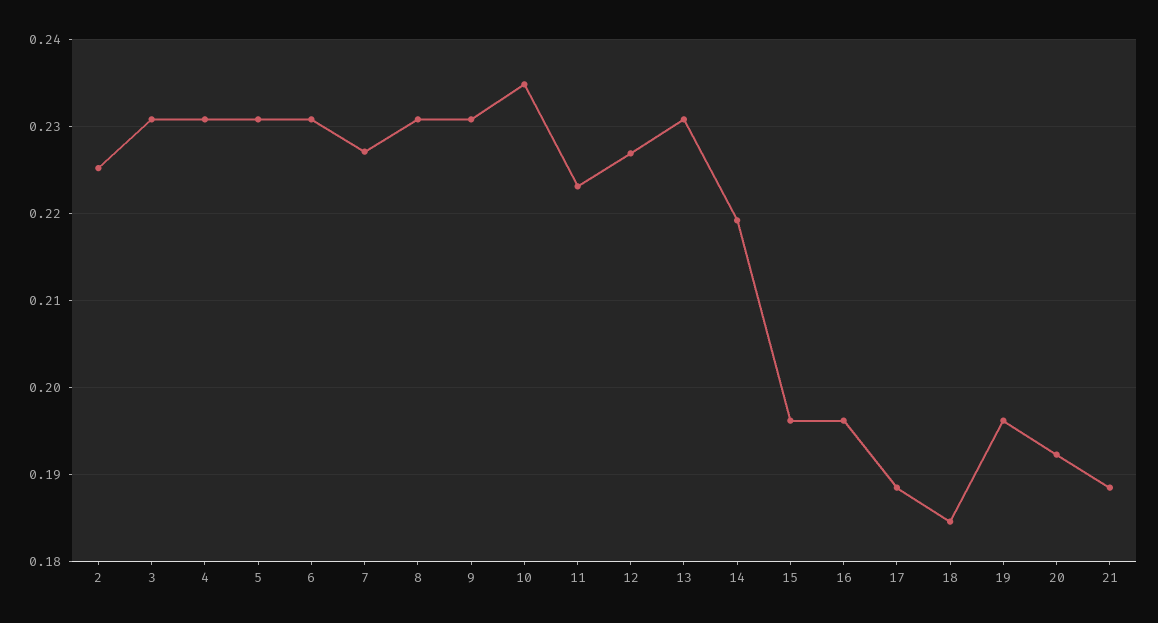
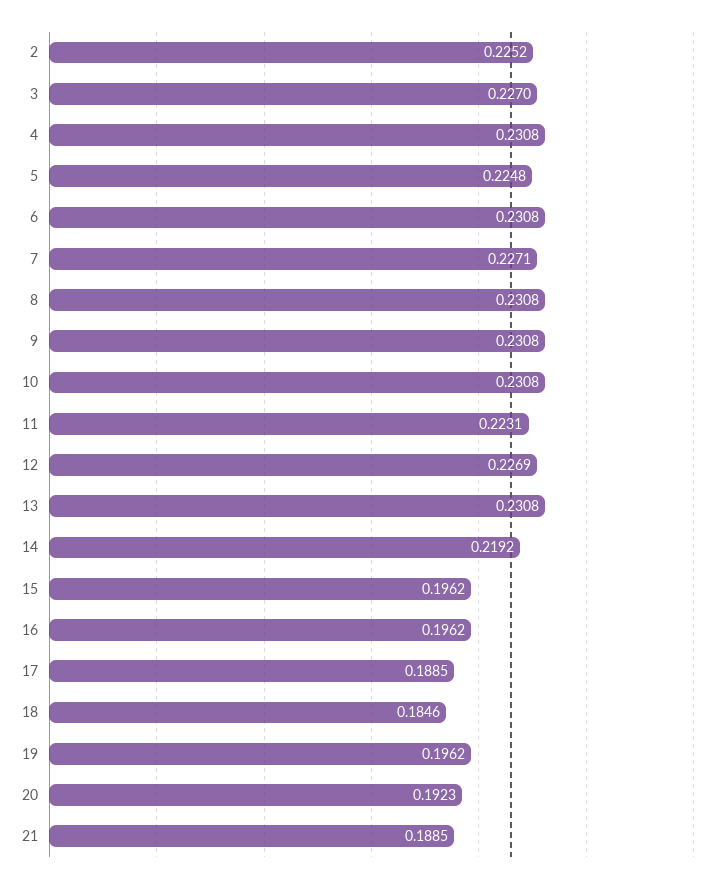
  {
    "2": 0.2252,
-   "3": 0.231,
+   "3": 0.227,
    "4": 0.2308,
-   "5": 0.231,
+   "5": 0.2248,
    "6": 0.2308,
    "7": 0.2271,
    "8": 0.2308,
    "9": 0.2308,
-   "10": 0.235,
+   "10": 0.2308,
    "11": 0.2231,
    "12": 0.2269,
    "13": 0.2308,
    "14": 0.2192,
    "15": 0.1962,
    "16": 0.1962,
    "17": 0.1885,
    "18": 0.1846,
    "19": 0.1962,
    "20": 0.1923,
    "21": 0.1885
  }

